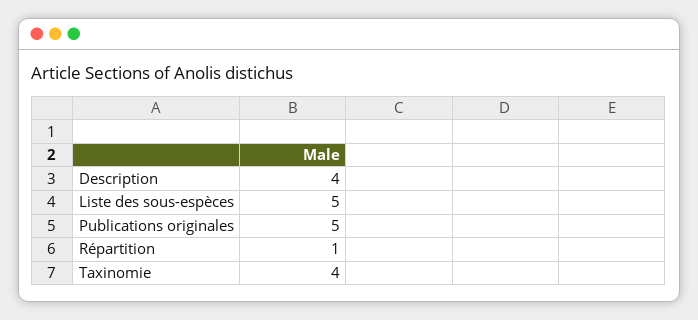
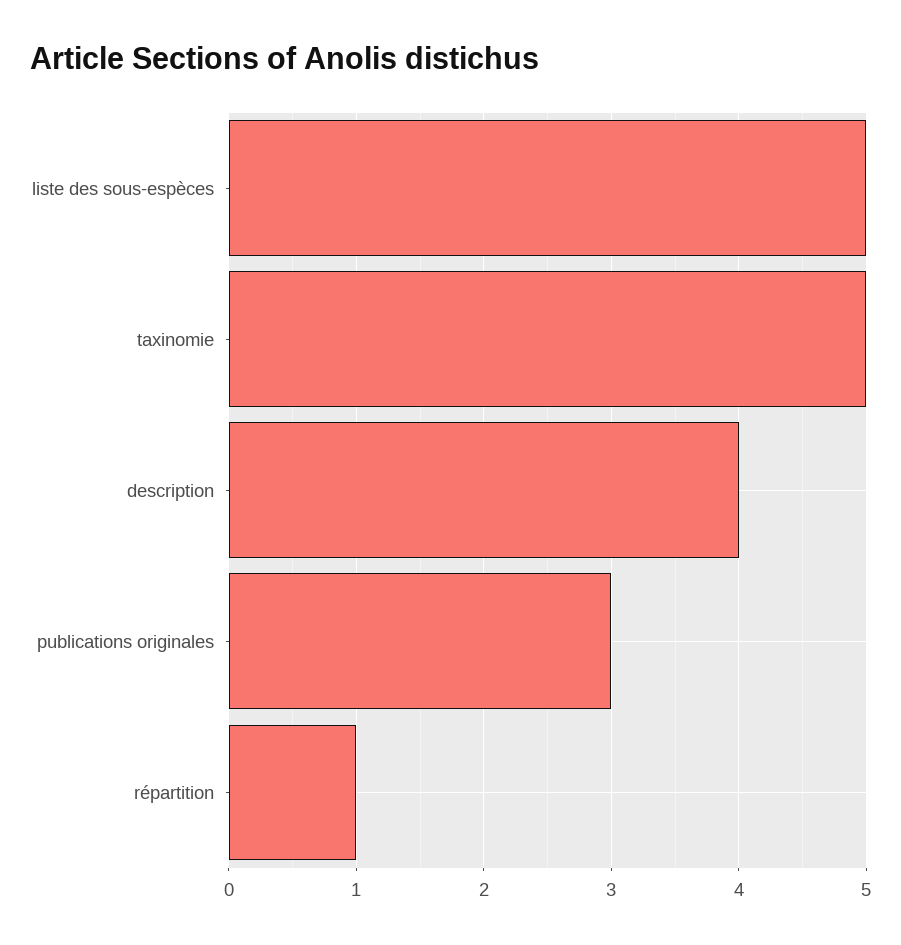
  {
    "Description": 4,
    "Liste des sous-espèces": 5,
-   "Publications originales": 5,
+   "Publications originales": 3,
    "Répartition": 1,
-   "Taxinomie": 4
+   "Taxinomie": 5
  }

